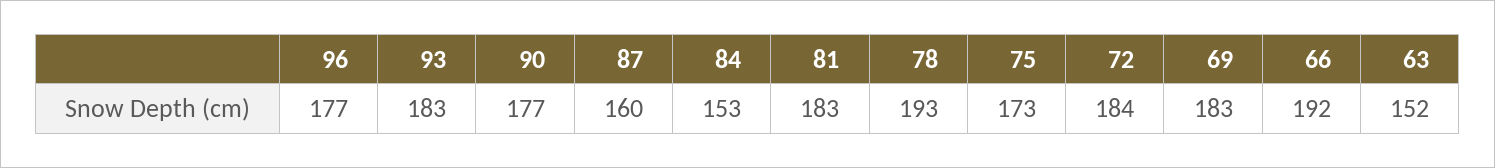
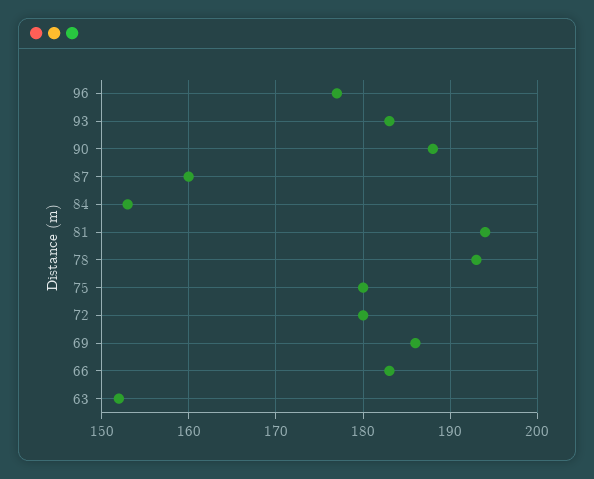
  {
    "96": 177,
    "93": 183,
-   "90": 177,
+   "90": 188,
    "87": 160,
    "84": 153,
-   "81": 183,
+   "81": 194,
    "78": 193,
-   "75": 173,
+   "75": 180,
-   "72": 184,
+   "72": 180,
-   "69": 183,
+   "69": 186,
-   "66": 192,
+   "66": 183,
    "63": 152
  }

